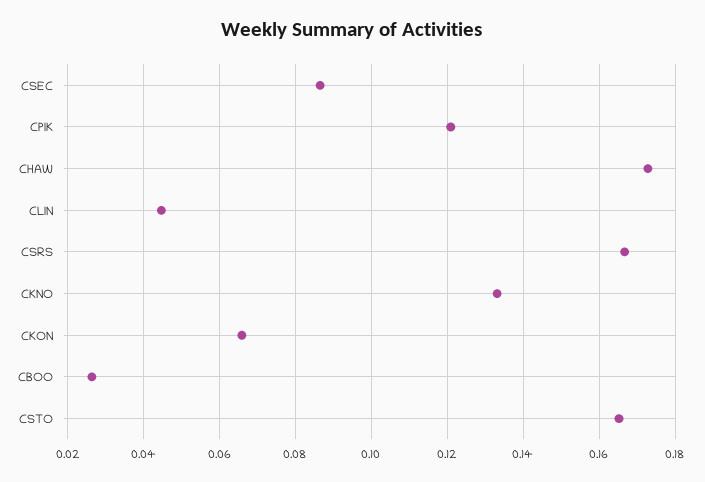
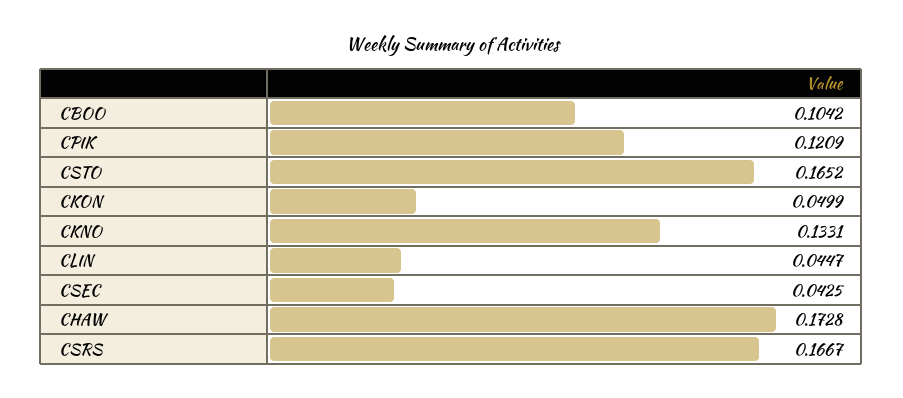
  {
-   "CSEC": 0.086,
+   "CSEC": 0.0425,
    "CPIK": 0.1209,
    "CHAW": 0.1728,
    "CLIN": 0.0447,
    "CSRS": 0.1667,
    "CKNO": 0.1331,
-   "CKON": 0.066,
+   "CKON": 0.0499,
-   "CBOO": 0.026,
+   "CBOO": 0.1042,
    "CSTO": 0.1652
  }

